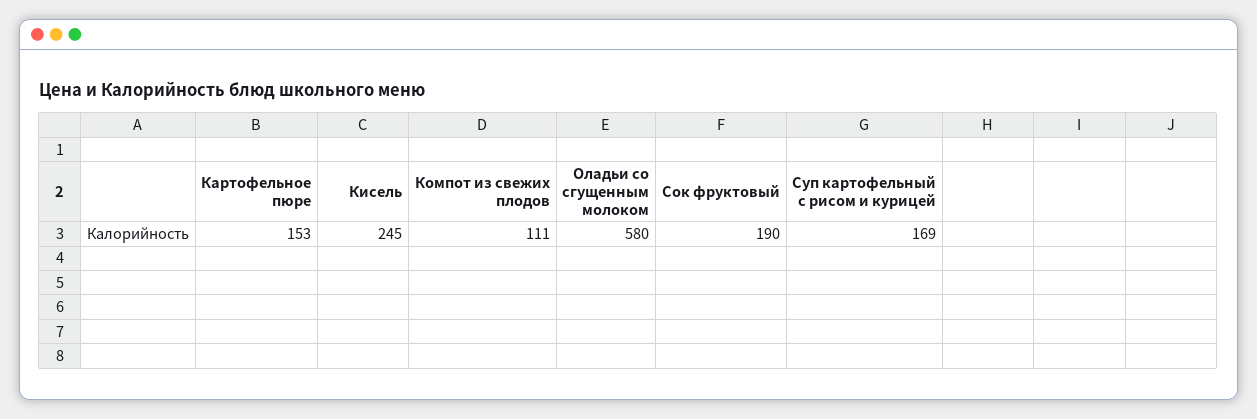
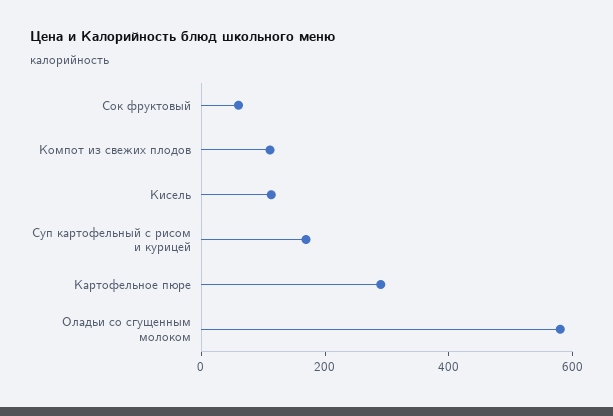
  {
-   "Картофельное пюре": 153,
+   "Картофельное пюре": 300,
-   "Кисель": 245,
+   "Кисель": 100,
    "Компот из свежих плодов": 111,
    "Оладьи со сгущенным молоком": 580,
-   "Сок фруктовый": 190,
+   "Сок фруктовый": 50,
    "Суп картофельный с рисом и курицей": 169
  }

